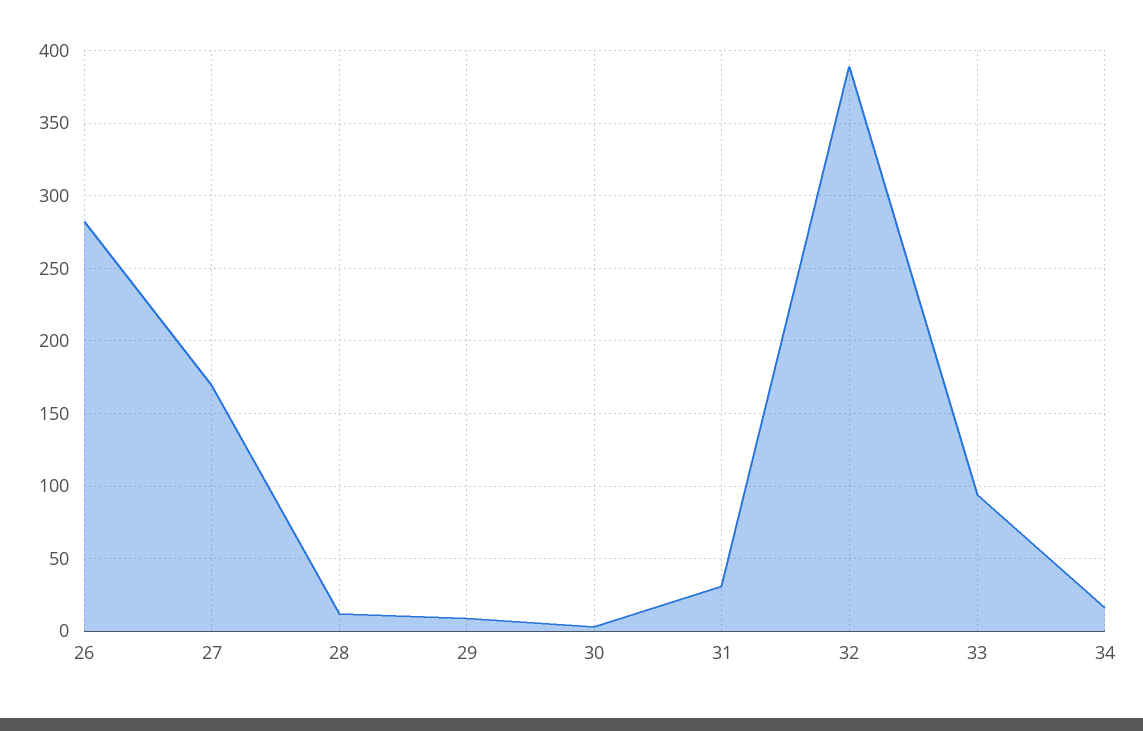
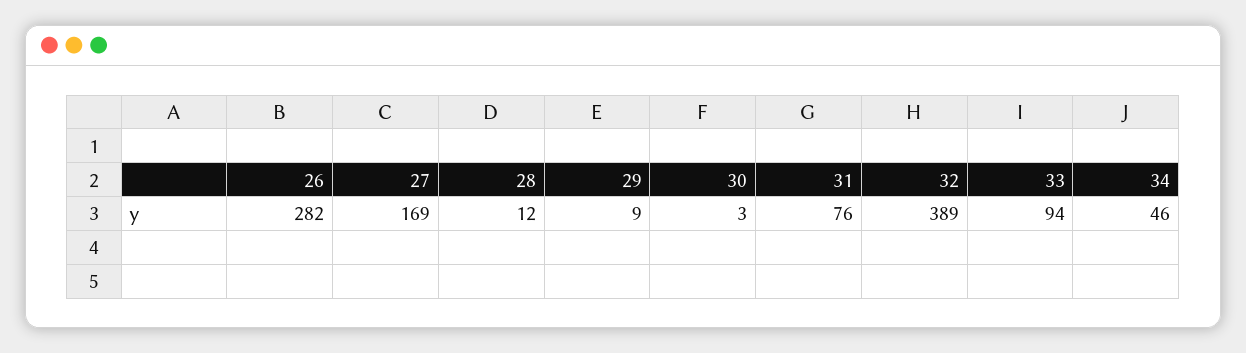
  {
    "26": 282,
    "27": 169,
    "28": 12,
    "29": 9,
    "30": 3,
-   "31": 30,
+   "31": 76,
    "32": 389,
    "33": 94,
-   "34": 15
+   "34": 46
  }

